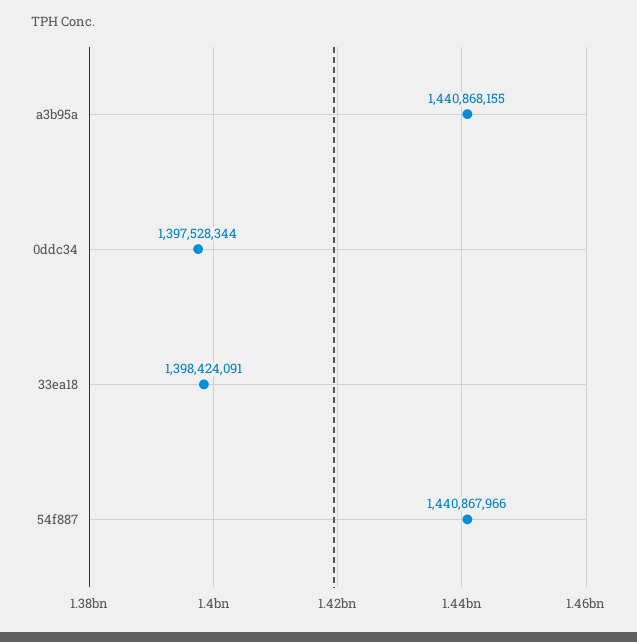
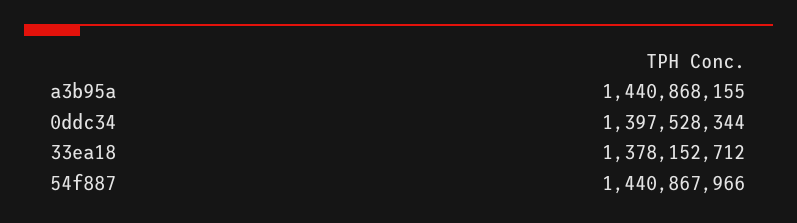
  {
    "a3b95a": 1440868155,
    "0ddc34": 1397528344,
-   "33ea18": 1398424091,
+   "33ea18": 1378152712,
    "54f887": 1440867966
  }

